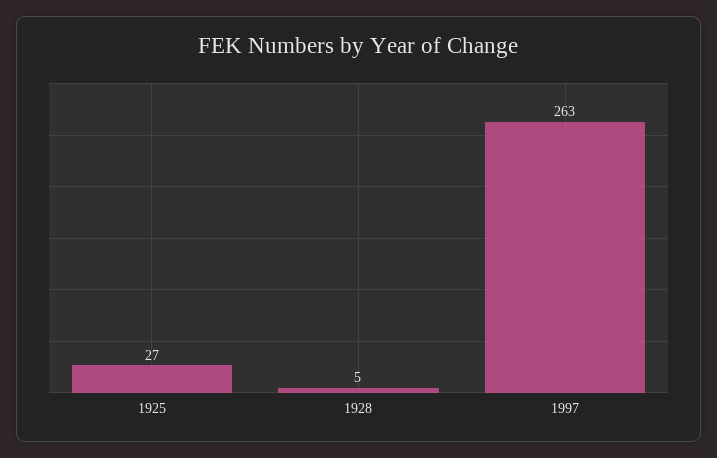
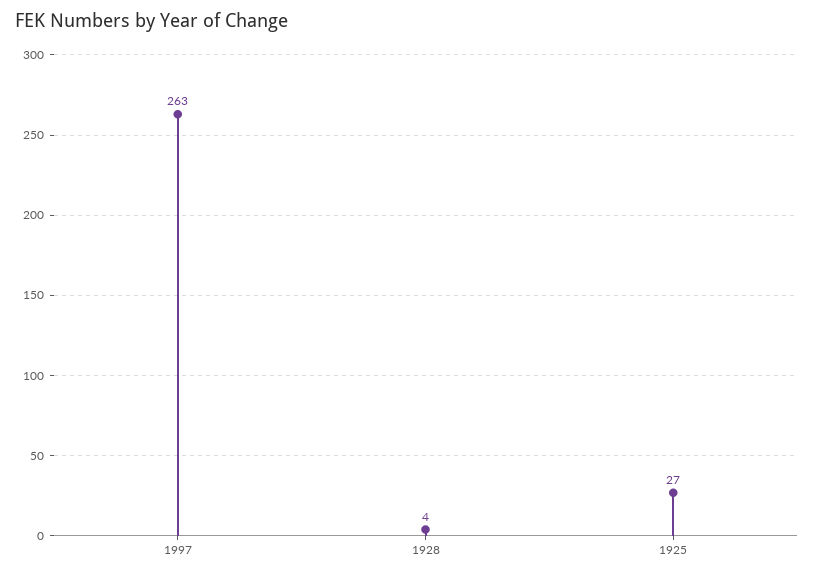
  {
    "1925": 27,
-   "1928": 5,
+   "1928": 4,
    "1997": 263
  }

